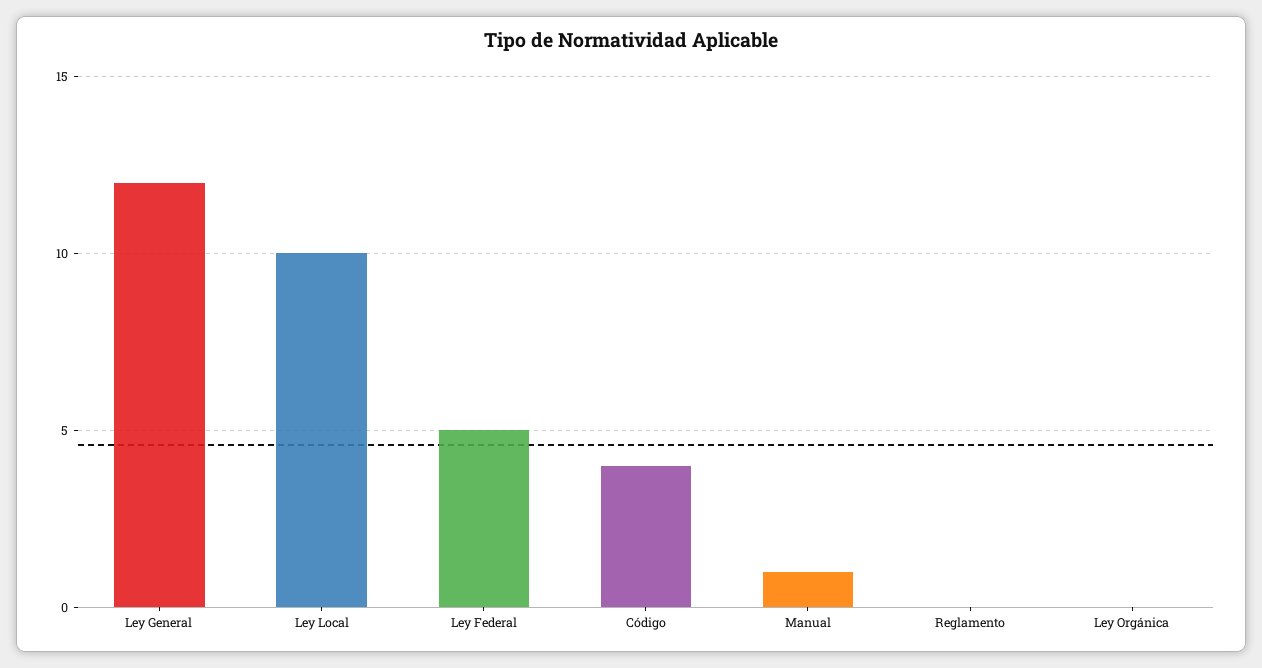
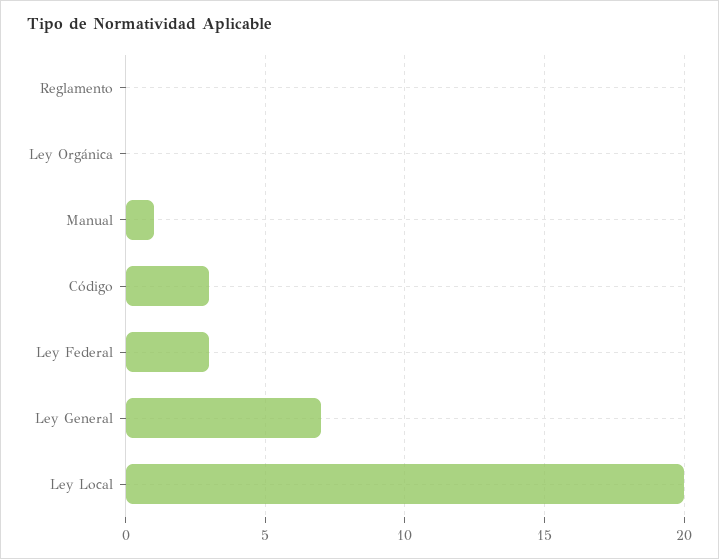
  {
-   "Ley General": 12,
+   "Ley General": 7,
-   "Ley Local": 10,
+   "Ley Local": 20,
-   "Ley Federal": 5,
+   "Ley Federal": 3,
-   "Código": 4,
+   "Código": 3,
    "Manual": 1,
    "Reglamento": 0,
    "Ley Orgánica": 0
  }

